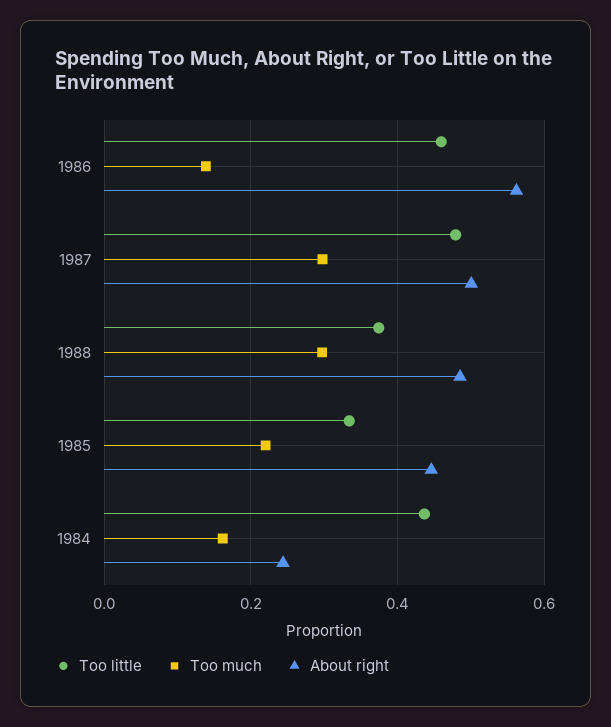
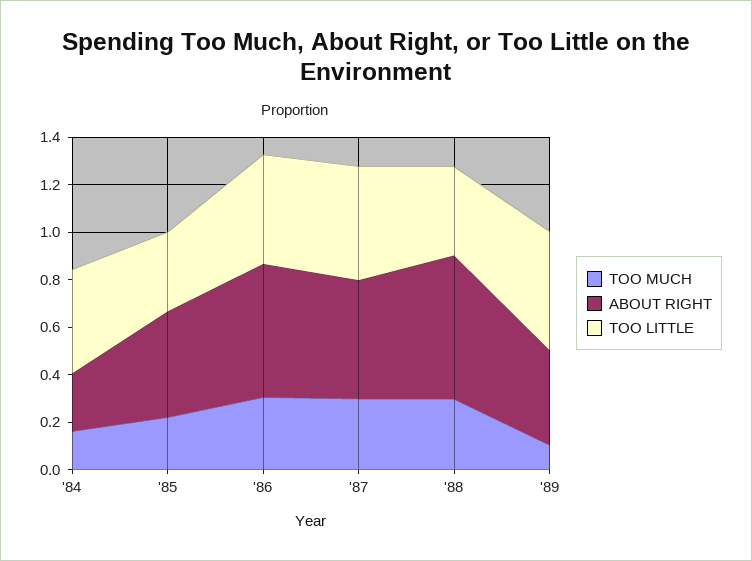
  {
    "Too little": {
      "1986": 0.46,
      "1987": 0.48,
      "1988": 0.38,
      "1985": 0.34,
-     "1984": 0.44
+     "1984": 0.44,
+     "'89": 0.5
    },
    "Too much": {
-     "1986": 0.14,
+     "1986": 0.3,
      "1987": 0.3,
      "1988": 0.3,
      "1985": 0.22,
-     "1984": 0.16
+     "1984": 0.16,
+     "'89": 0.1
    },
    "About right": {
      "1986": 0.56,
      "1987": 0.5,
-     "1988": 0.48,
+     "1988": 0.6,
      "1985": 0.44,
-     "1984": 0.24
+     "1984": 0.24,
+     "'89": 0.4
    }
  }

